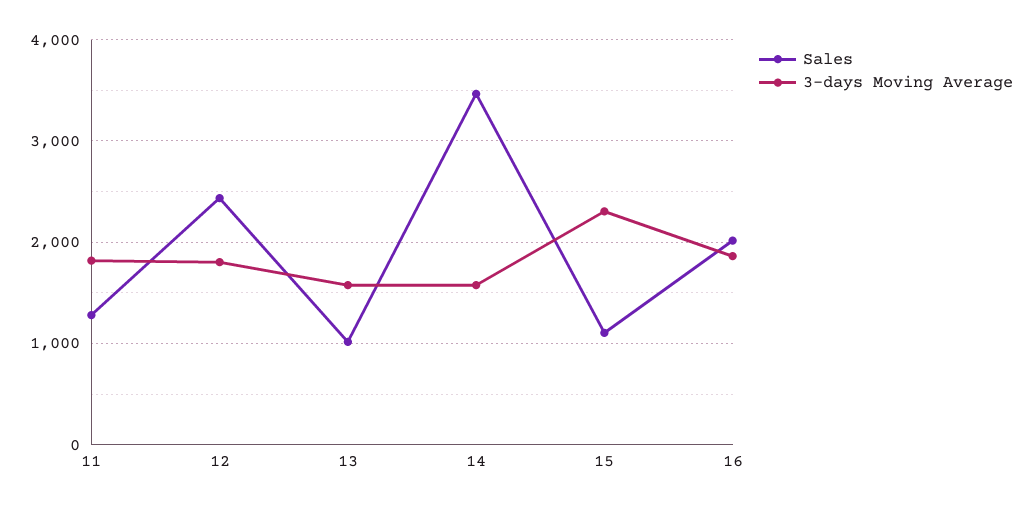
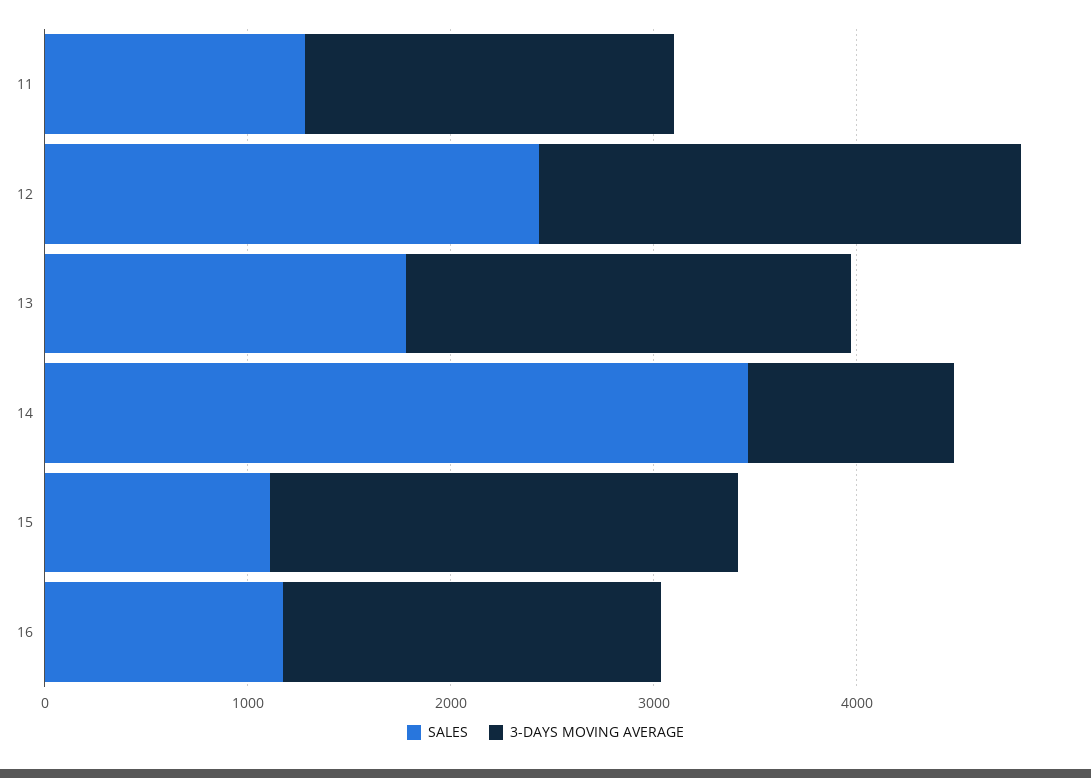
  {
    "Sales": {
      "11": 1300,
      "12": 2400,
-     "13": 1000,
+     "13": 1800,
      "14": 3500,
      "15": 1100,
-     "16": 2000
+     "16": 1200
    },
    "3-days Moving Average": {
      "11": 1800,
-     "12": 1800,
+     "12": 2400,
-     "13": 1600,
+     "13": 2200,
-     "14": 1600,
+     "14": 1000,
      "15": 2300,
      "16": 1900
    }
  }

